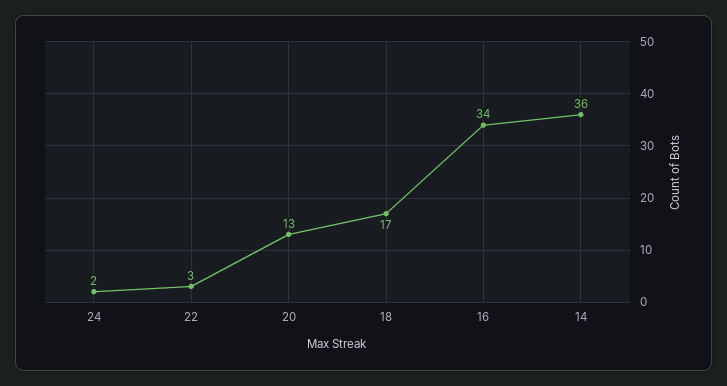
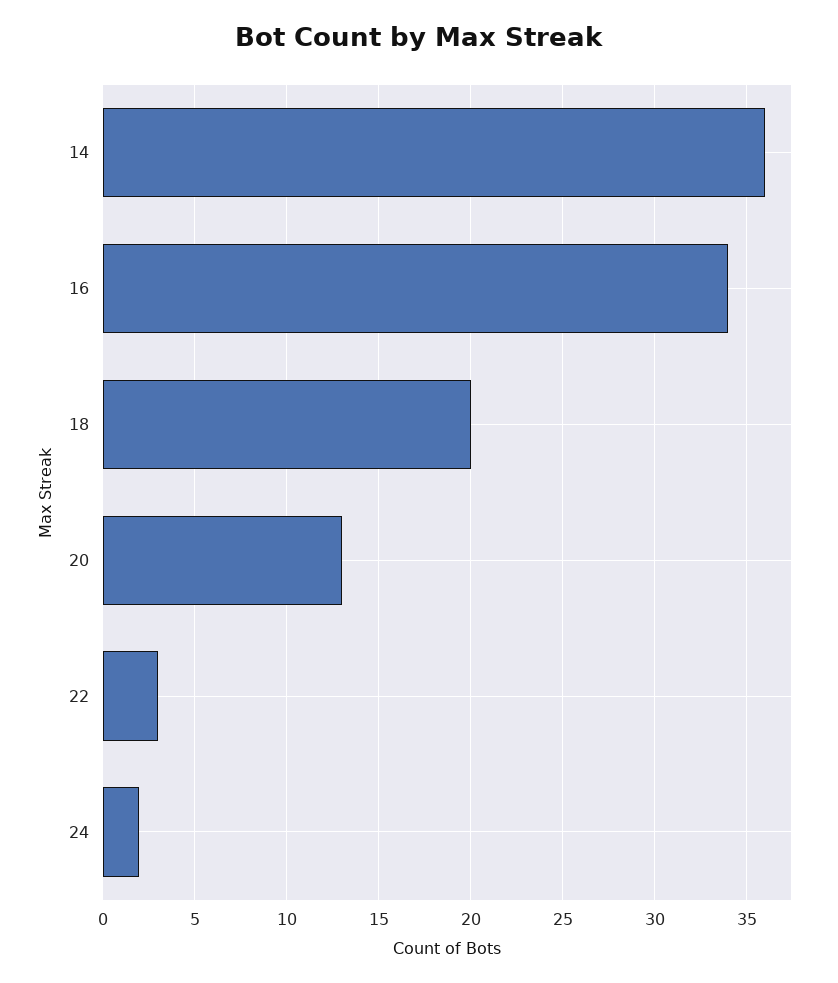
  {
    "24": 2,
    "22": 3,
    "20": 13,
-   "18": 17,
+   "18": 20,
    "16": 34,
    "14": 36
  }

